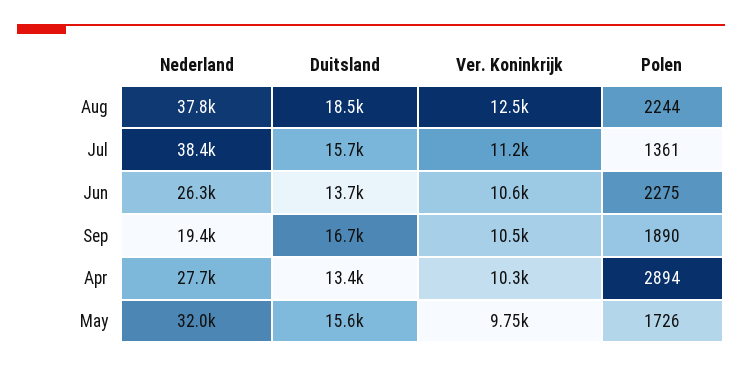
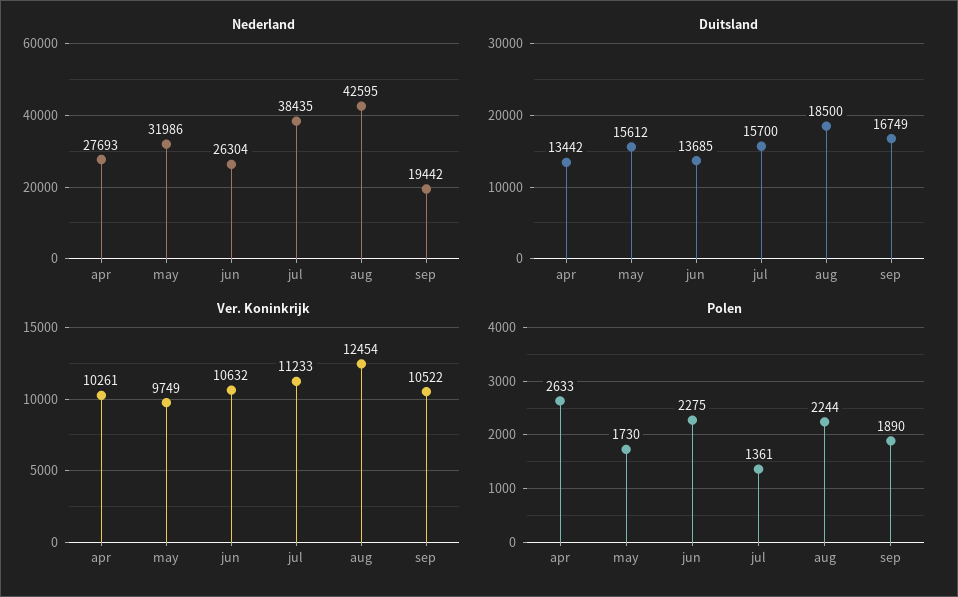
  {
    "Nederland": {
-     "Aug": 37800,
+     "Aug": 42595,
      "Jul": 38435,
      "Jun": 26304,
      "Sep": 19442,
      "Apr": 27693,
      "May": 31986
    },
    "Duitsland": {
      "Aug": 18500,
      "Jul": 15700,
      "Jun": 13685,
      "Sep": 16749,
      "Apr": 13442,
      "May": 15612
    },
    "Ver. Koninkrijk": {
      "Aug": 12454,
      "Jul": 11233,
      "Jun": 10632,
      "Sep": 10522,
      "Apr": 10261,
      "May": 9749
    },
    "Polen": {
      "Aug": 2244,
      "Jul": 1361,
      "Jun": 2275,
      "Sep": 1890,
-     "Apr": 2894,
+     "Apr": 2633,
-     "May": 1726
+     "May": 1730
    }
  }

